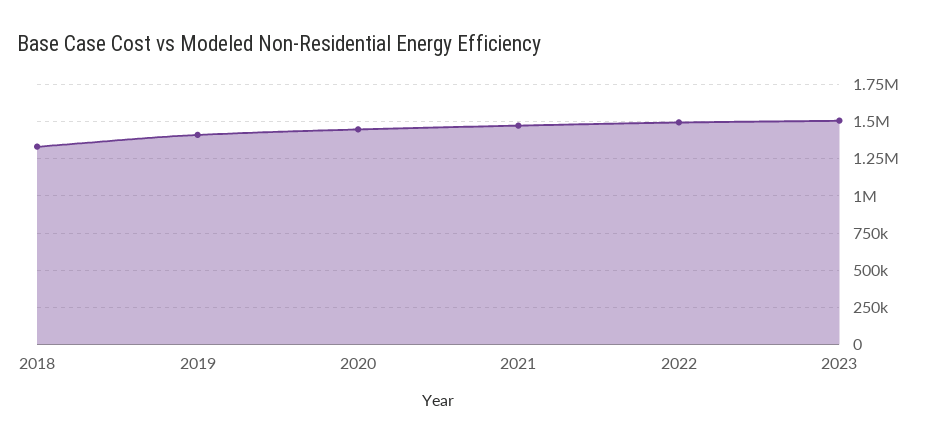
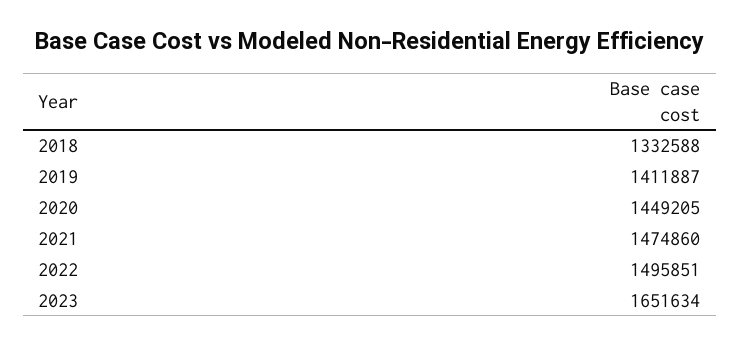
  {
    "2018": 1332588,
    "2019": 1411887,
    "2020": 1449205,
    "2021": 1474860,
    "2022": 1495851,
-   "2023": 1500000
+   "2023": 1651634
  }

